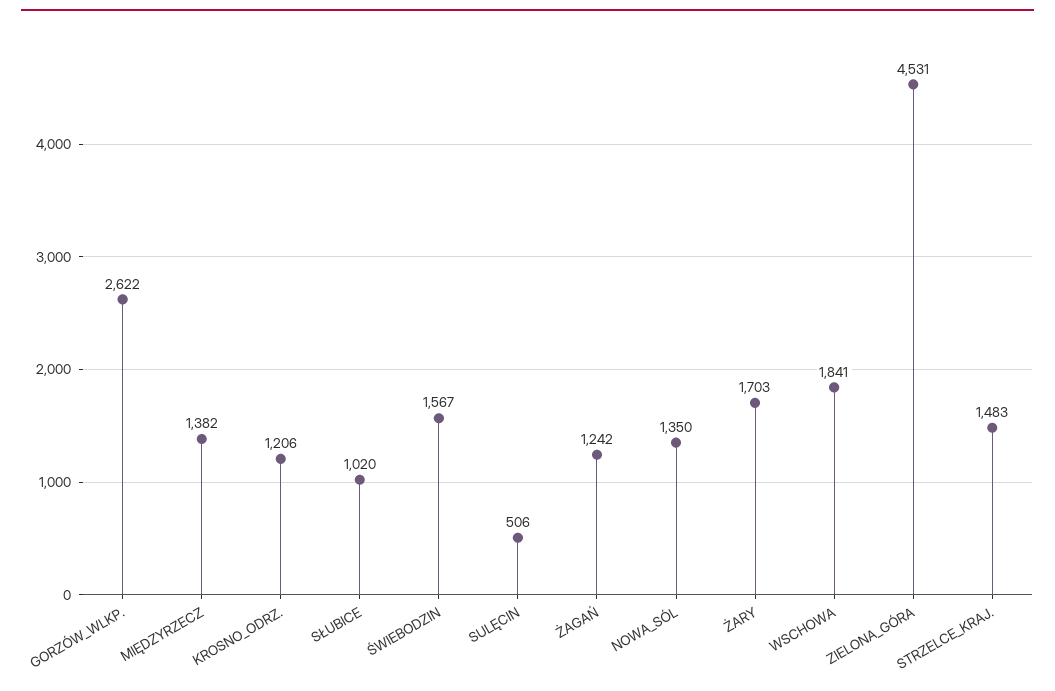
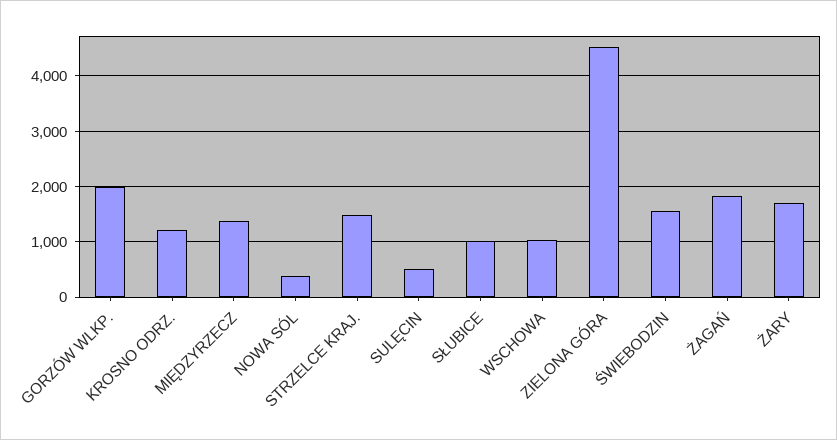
  {
-   "GORZÓW_WLKP.": 2622,
+   "GORZÓW_WLKP.": 2000,
    "MIĘDZYRZECZ": 1382,
    "KROSNO_ODRZ.": 1206,
    "SŁUBICE": 1020,
    "ŚWIEBODZIN": 1567,
    "SULĘCIN": 506,
-   "ŻAGAŃ": 1242,
+   "ŻAGAŃ": 1800,
-   "NOWA_SÓL": 1350,
+   "NOWA_SÓL": 400,
    "ŻARY": 1703,
-   "WSCHOWA": 1841,
+   "WSCHOWA": 1000,
    "ZIELONA_GÓRA": 4531,
    "STRZELCE_KRAJ.": 1483
  }

